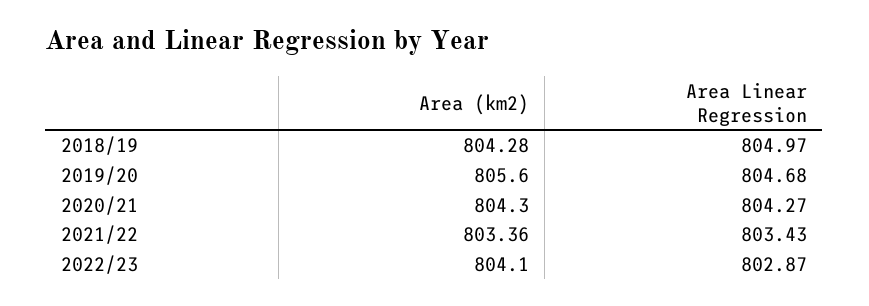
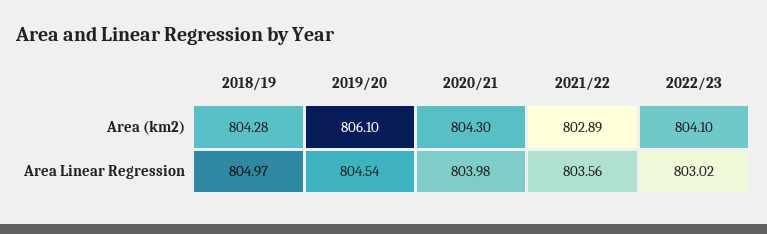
  {
    "Area (km2)": {
      "2018/19": 804.28,
-     "2019/20": 805.6,
+     "2019/20": 806.1,
      "2020/21": 804.3,
-     "2021/22": 803.36,
+     "2021/22": 802.89,
      "2022/23": 804.1
    },
    "Area Linear Regression": {
      "2018/19": 804.97,
-     "2019/20": 804.68,
+     "2019/20": 804.54,
-     "2020/21": 804.27,
+     "2020/21": 803.98,
-     "2021/22": 803.43,
+     "2021/22": 803.56,
-     "2022/23": 802.87
+     "2022/23": 803.02
    }
  }

